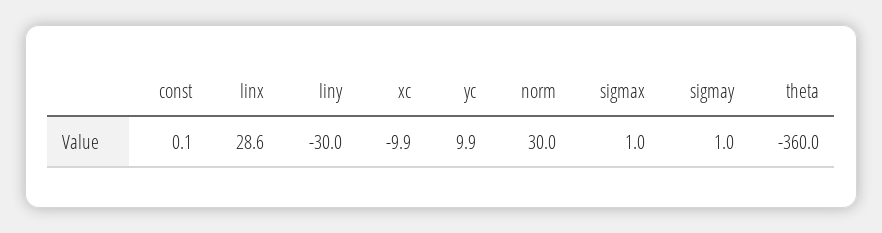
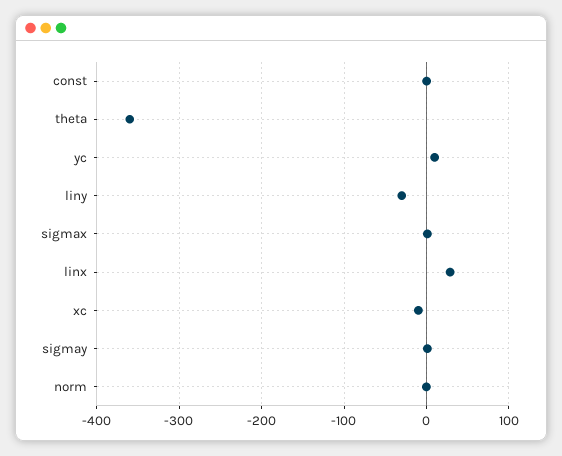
  {
    "const": 0.1,
    "linx": 28.6,
    "liny": -30,
    "xc": -9.9,
    "yc": 9.9,
-   "norm": 30,
+   "norm": 0,
    "sigmax": 1,
    "sigmay": 1,
    "theta": -360
  }

